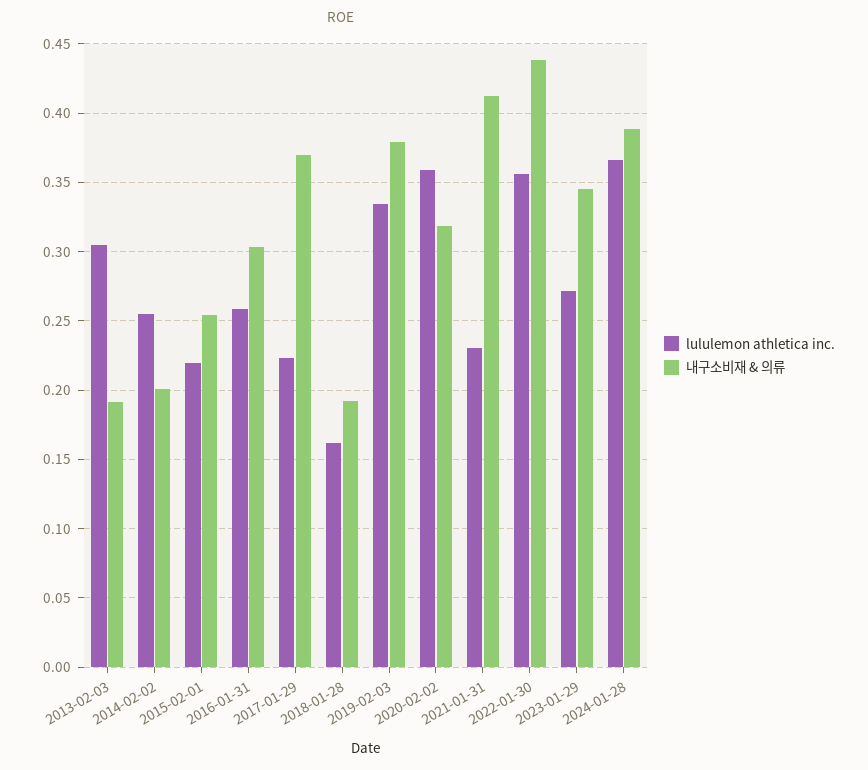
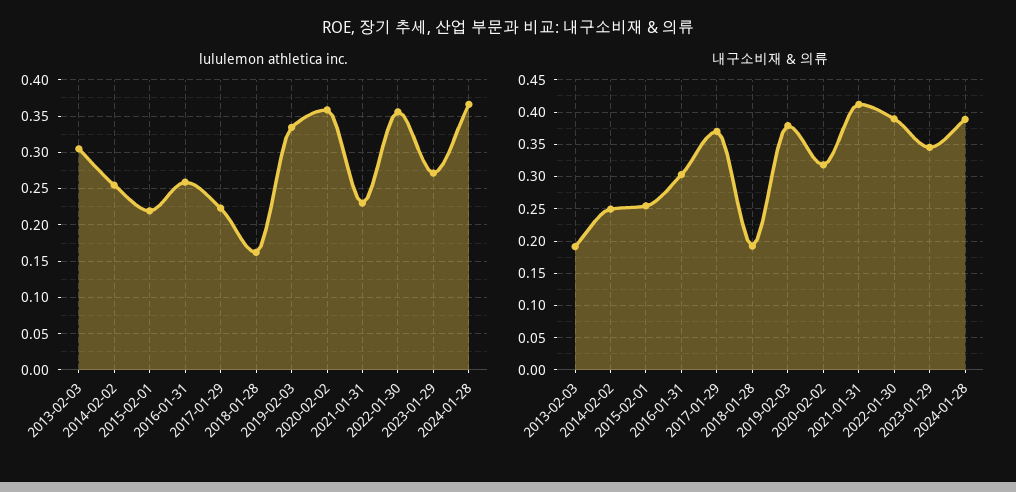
  {
    "lululemon athletica inc.": {
      "2013-02-03": 0.305,
      "2014-02-02": 0.255,
      "2015-02-01": 0.22,
      "2016-01-31": 0.26,
      "2017-01-29": 0.225,
      "2018-01-28": 0.16,
      "2019-02-03": 0.335,
      "2020-02-02": 0.36,
      "2021-01-31": 0.23,
      "2022-01-30": 0.355,
      "2023-01-29": 0.27,
      "2024-01-28": 0.365
    },
    "내구소비재 & 의류": {
      "2013-02-03": 0.19,
-     "2014-02-02": 0.2,
+     "2014-02-02": 0.25,
      "2015-02-01": 0.255,
      "2016-01-31": 0.305,
      "2017-01-29": 0.37,
      "2018-01-28": 0.19,
      "2019-02-03": 0.38,
      "2020-02-02": 0.32,
      "2021-01-31": 0.41,
-     "2022-01-30": 0.44,
+     "2022-01-30": 0.39,
      "2023-01-29": 0.345,
      "2024-01-28": 0.39
    }
  }

